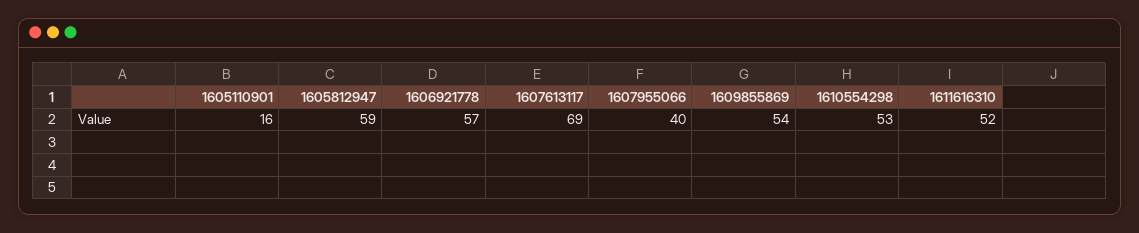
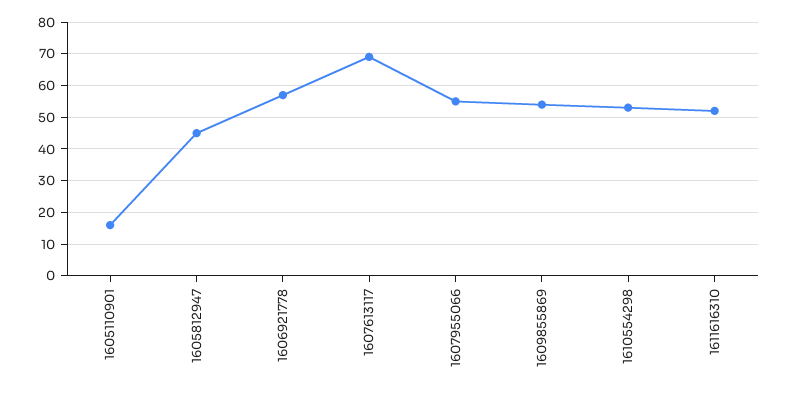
  {
    "1605110901": 16,
-   "1605812947": 59,
+   "1605812947": 45,
    "1606921778": 57,
    "1607613117": 69,
-   "1607955066": 40,
+   "1607955066": 55,
    "1609855869": 54,
    "1610554298": 53,
    "1611616310": 52
  }

